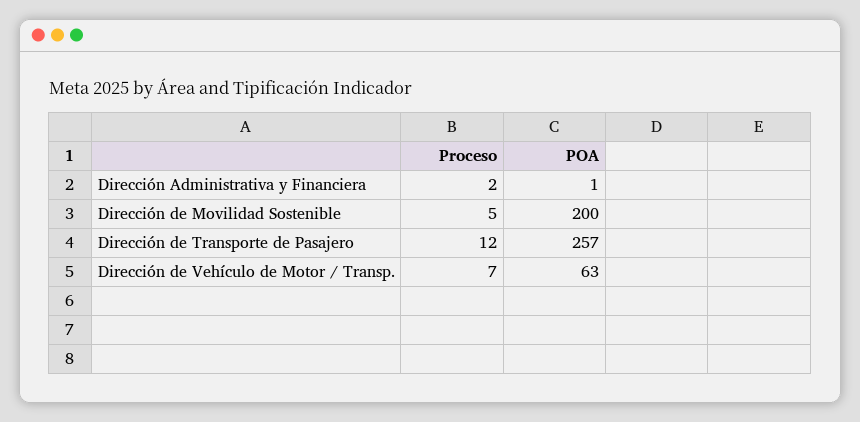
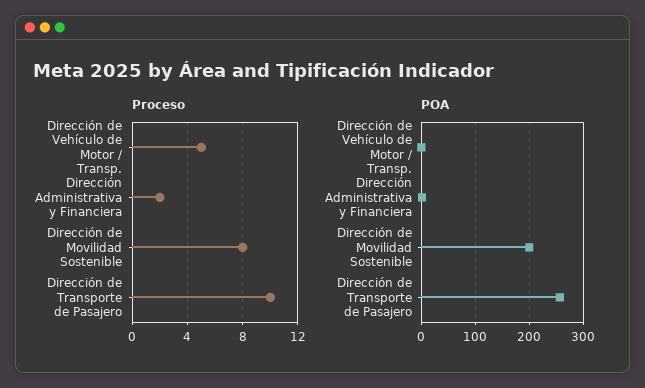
  {
    "Proceso": {
      "Dirección Administrativa y Financiera": 2,
-     "Dirección de Movilidad Sostenible": 5,
+     "Dirección de Movilidad Sostenible": 8,
-     "Dirección de Transporte de Pasajero": 12,
+     "Dirección de Transporte de Pasajero": 10,
-     "Dirección de Vehículo de Motor / Transp.": 7
+     "Dirección de Vehículo de Motor / Transp.": 5
    },
    "POA": {
      "Dirección Administrativa y Financiera": 1,
      "Dirección de Movilidad Sostenible": 200,
      "Dirección de Transporte de Pasajero": 257,
-     "Dirección de Vehículo de Motor / Transp.": 63
+     "Dirección de Vehículo de Motor / Transp.": 0
    }
  }

